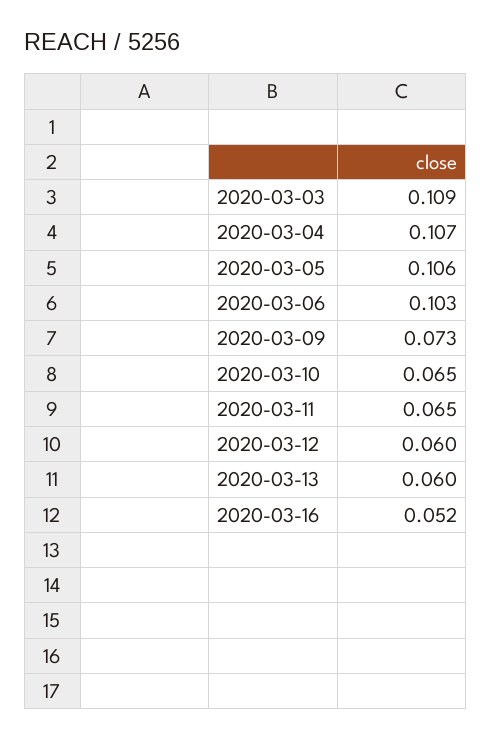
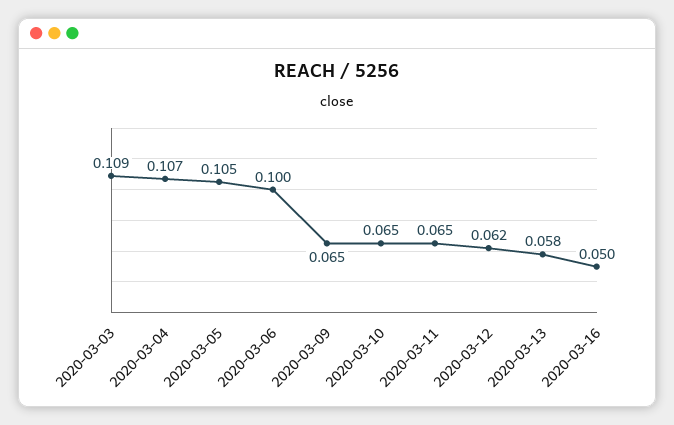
  {
    "2020-03-03": 0.109,
    "2020-03-04": 0.107,
-   "2020-03-05": 0.106,
+   "2020-03-05": 0.105,
-   "2020-03-06": 0.103,
+   "2020-03-06": 0.1,
-   "2020-03-09": 0.073,
+   "2020-03-09": 0.065,
    "2020-03-10": 0.065,
    "2020-03-11": 0.065,
-   "2020-03-12": 0.06,
+   "2020-03-12": 0.062,
-   "2020-03-13": 0.06,
+   "2020-03-13": 0.058,
-   "2020-03-16": 0.052
+   "2020-03-16": 0.05
  }

